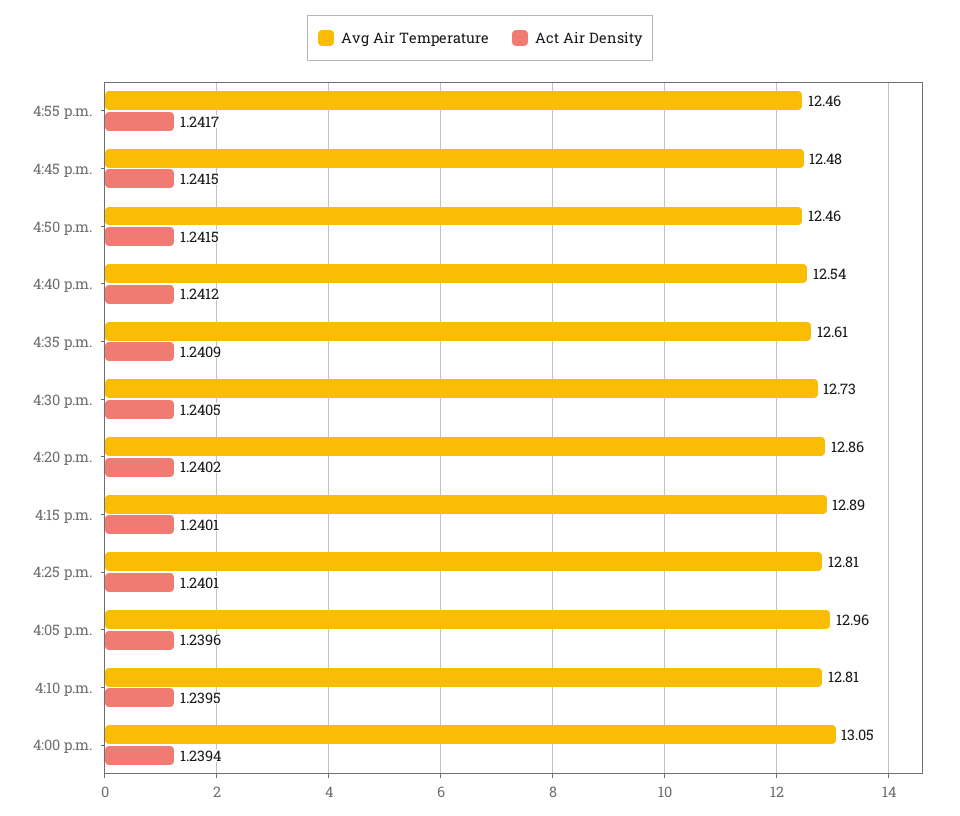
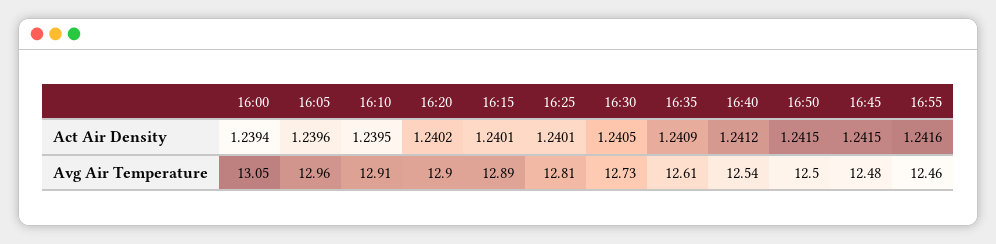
  {
    "Avg Air Temperature": {
      "4:55 p.m.": 12.46,
      "4:45 p.m.": 12.48,
-     "4:50 p.m.": 12.46,
+     "4:50 p.m.": 12.5,
      "4:40 p.m.": 12.54,
      "4:35 p.m.": 12.61,
      "4:30 p.m.": 12.73,
-     "4:20 p.m.": 12.86,
+     "4:20 p.m.": 12.9,
      "4:15 p.m.": 12.89,
      "4:25 p.m.": 12.81,
      "4:05 p.m.": 12.96,
-     "4:10 p.m.": 12.81,
+     "4:10 p.m.": 12.91,
      "4:00 p.m.": 13.05
    },
    "Act Air Density": {
-     "4:55 p.m.": 1.2417,
+     "4:55 p.m.": 1.2416,
      "4:45 p.m.": 1.2415,
      "4:50 p.m.": 1.2415,
      "4:40 p.m.": 1.2412,
      "4:35 p.m.": 1.2409,
      "4:30 p.m.": 1.2405,
      "4:20 p.m.": 1.2402,
      "4:15 p.m.": 1.2401,
      "4:25 p.m.": 1.2401,
      "4:05 p.m.": 1.2396,
      "4:10 p.m.": 1.2395,
      "4:00 p.m.": 1.2394
    }
  }

